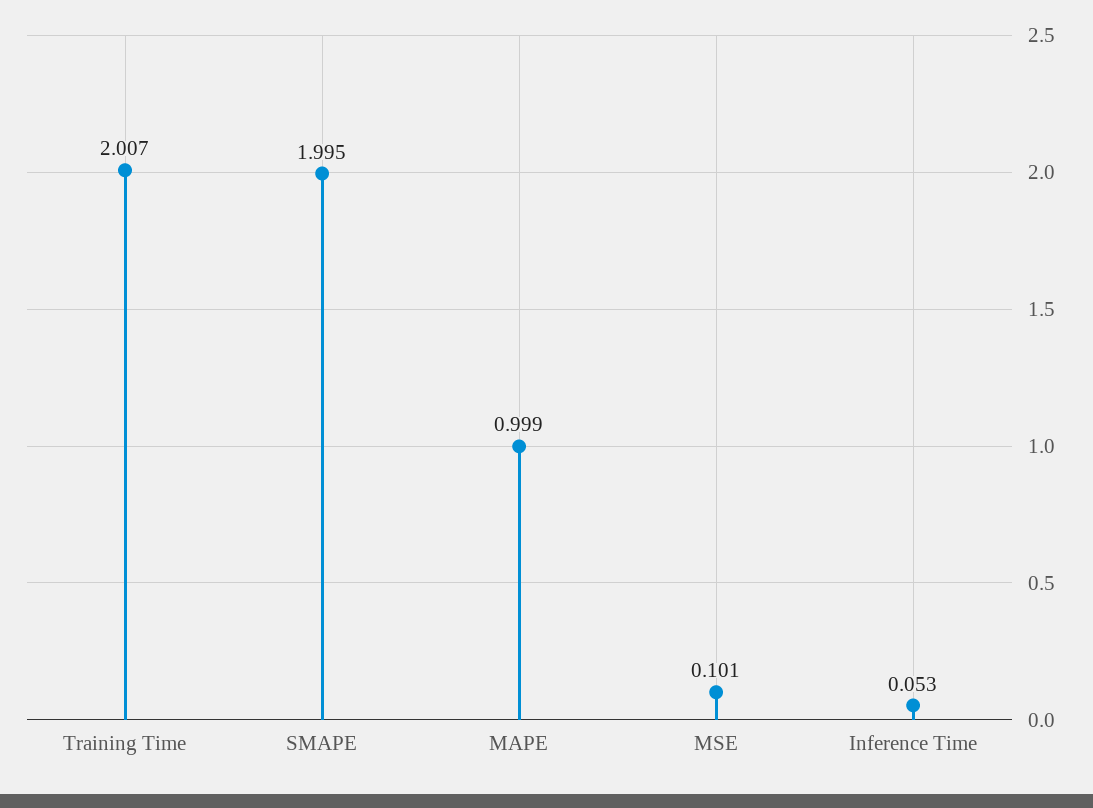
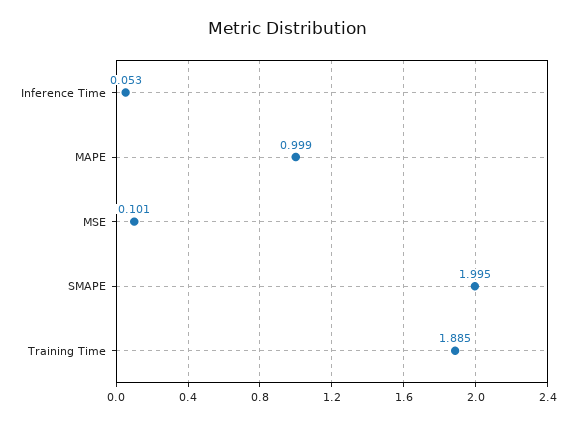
  {
-   "Training Time": 2.007,
+   "Training Time": 1.885,
    "SMAPE": 1.995,
    "MAPE": 0.999,
    "MSE": 0.101,
    "Inference Time": 0.053
  }

